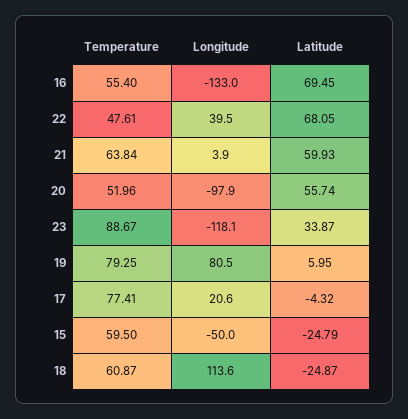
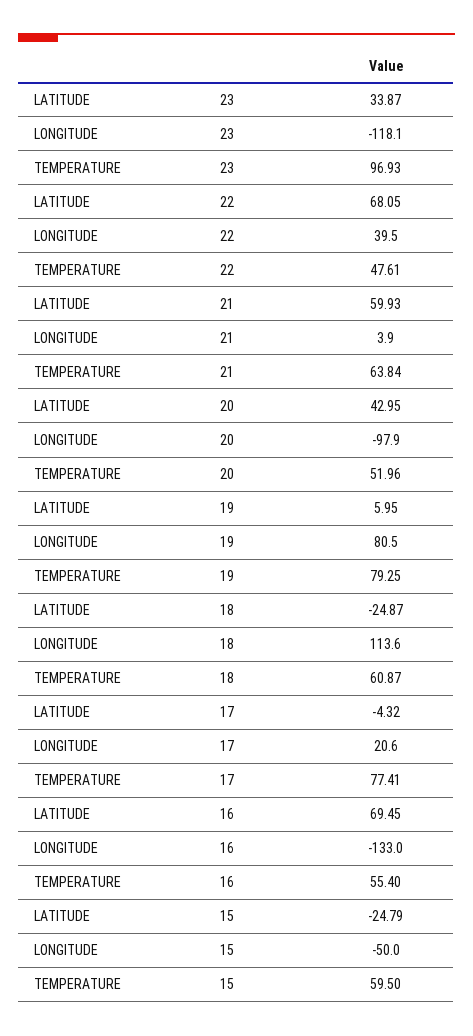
  {
    "Temperature": {
      "16": 55.4,
      "22": 47.61,
      "21": 63.84,
      "20": 51.96,
-     "23": 88.67,
+     "23": 96.93,
      "19": 79.25,
      "17": 77.41,
      "15": 59.5,
      "18": 60.87
    },
    "Longitude": {
      "16": -133,
      "22": 39.5,
      "21": 3.9,
      "20": -97.9,
      "23": -118.1,
      "19": 80.5,
      "17": 20.6,
      "15": -50,
      "18": 113.6
    },
    "Latitude": {
      "16": 69.45,
      "22": 68.05,
      "21": 59.93,
-     "20": 55.74,
+     "20": 42.95,
      "23": 33.87,
      "19": 5.95,
      "17": -4.32,
      "15": -24.79,
      "18": -24.87
    }
  }

